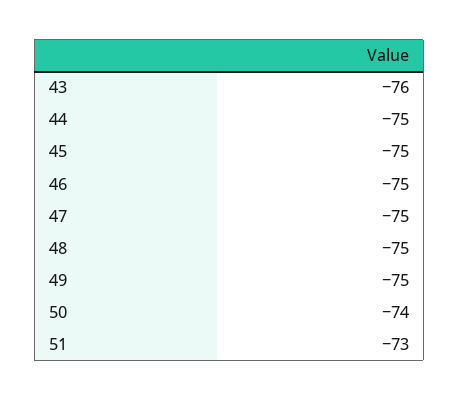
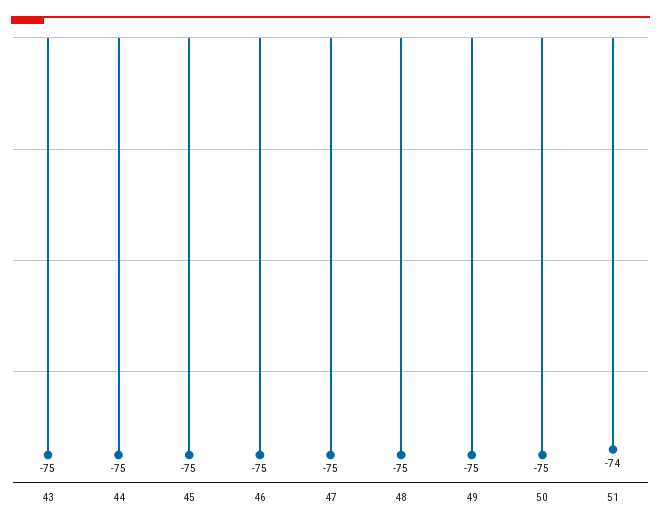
  {
-   "43": -76,
+   "43": -75,
    "44": -75,
    "45": -75,
    "46": -75,
    "47": -75,
    "48": -75,
    "49": -75,
-   "50": -74,
+   "50": -75,
-   "51": -73
+   "51": -74
  }

